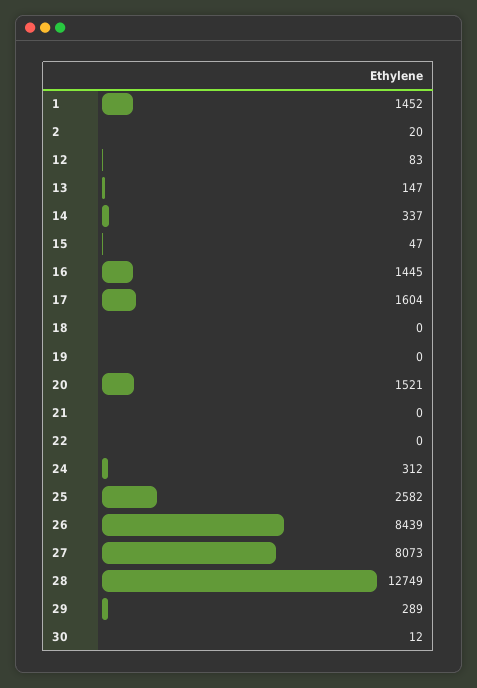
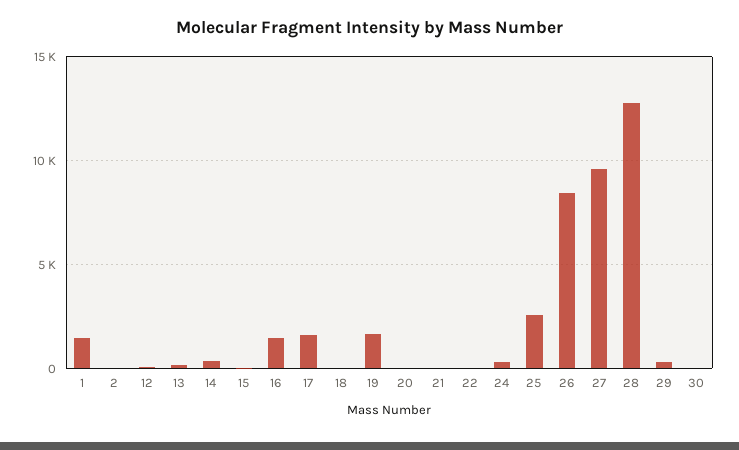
  {
    "1": 1452,
    "2": 20,
    "12": 83,
    "13": 147,
    "14": 337,
    "15": 47,
    "16": 1445,
    "17": 1604,
    "18": 0,
-   "19": 0,
+   "19": 1500,
-   "20": 1521,
+   "20": 0,
    "21": 0,
    "22": 0,
    "24": 312,
    "25": 2582,
    "26": 8439,
-   "27": 8073,
+   "27": 9500,
    "28": 12749,
    "29": 289,
    "30": 12
  }

